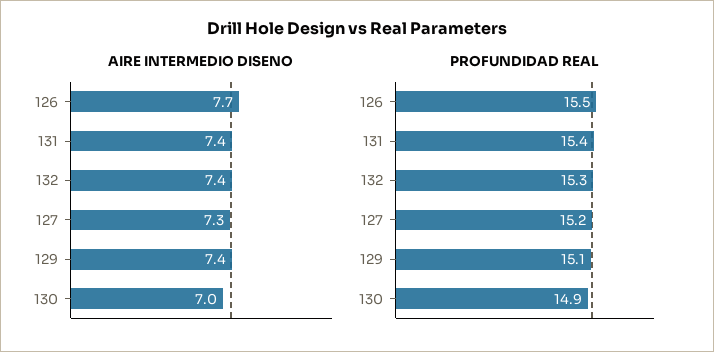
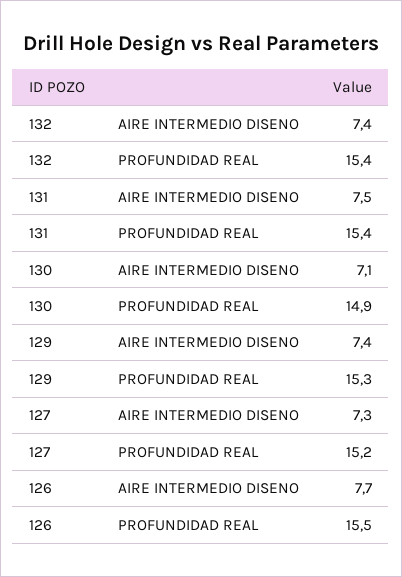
  {
    "AIRE INTERMEDIO DISENO": {
      "126": 7.7,
-     "131": 7.4,
+     "131": 7.5,
      "132": 7.4,
      "127": 7.3,
      "129": 7.4,
-     "130": 7
+     "130": 7.1
    },
    "PROFUNDIDAD REAL": {
      "126": 15.5,
      "131": 15.4,
-     "132": 15.3,
+     "132": 15.4,
      "127": 15.2,
-     "129": 15.1,
+     "129": 15.3,
      "130": 14.9
    }
  }

